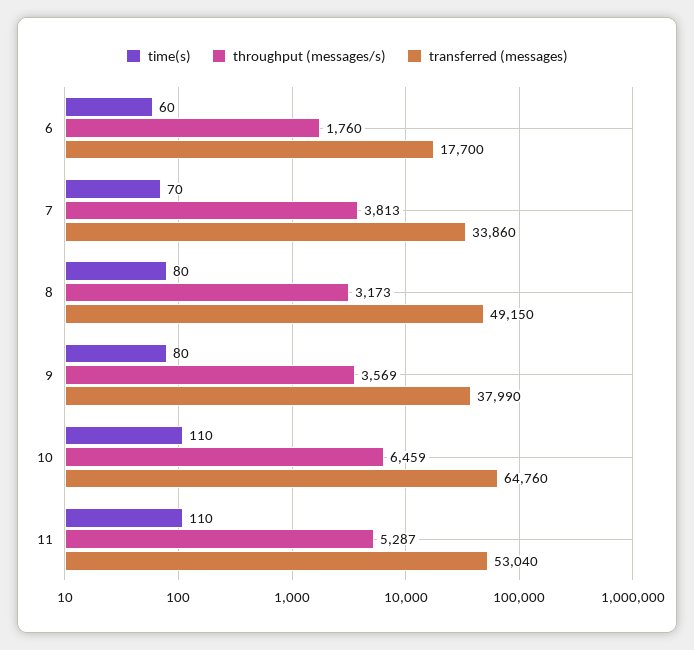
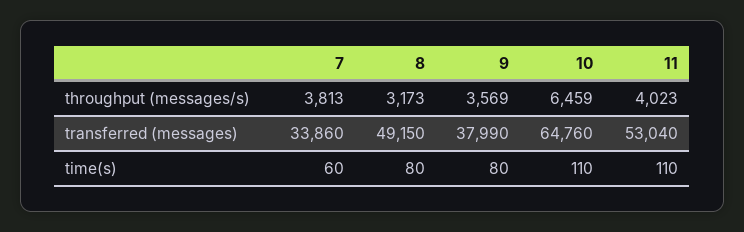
  {
    "time(s)": {
-     "6": 60,
-     "7": 70,
+     "7": 60,
      "8": 80,
      "9": 80,
      "10": 110,
      "11": 110
    },
    "throughput (messages/s)": {
-     "6": 1760,
      "7": 3813,
      "8": 3173,
      "9": 3569,
      "10": 6459,
-     "11": 5287
+     "11": 4023
    },
    "transferred (messages)": {
-     "6": 17700,
      "7": 33860,
      "8": 49150,
      "9": 37990,
      "10": 64760,
      "11": 53040
    }
  }

